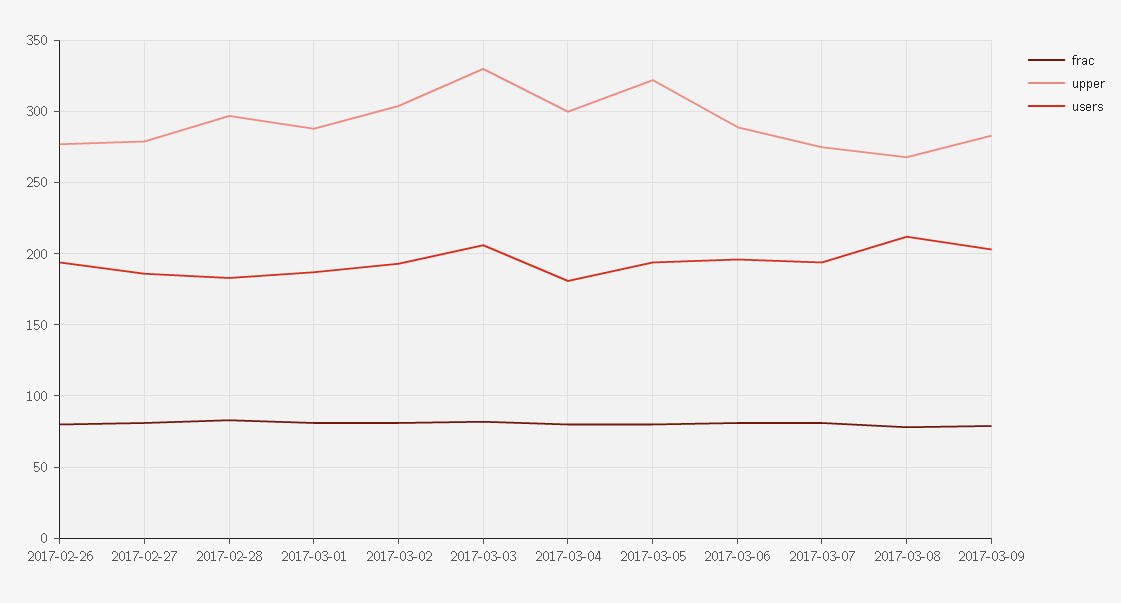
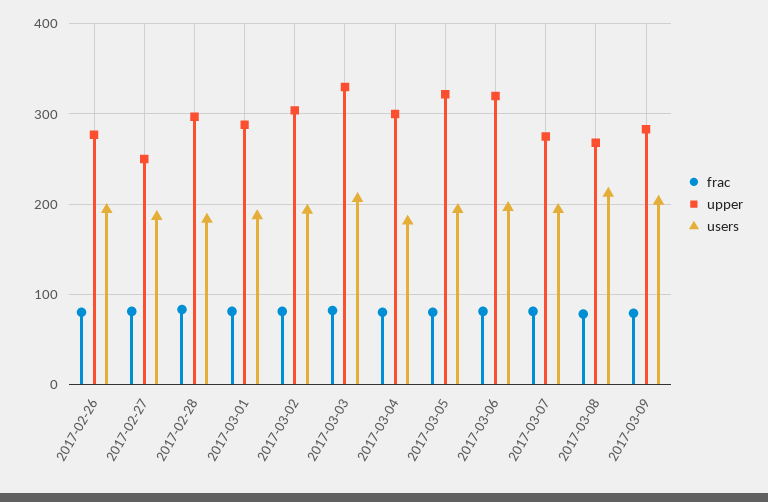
  {
    "frac": {
      "2017-02-26": 80,
      "2017-02-27": 80,
      "2017-02-28": 85,
      "2017-03-01": 80,
      "2017-03-02": 80,
      "2017-03-03": 80,
      "2017-03-04": 80,
      "2017-03-05": 80,
      "2017-03-06": 80,
      "2017-03-07": 80,
      "2017-03-08": 80,
      "2017-03-09": 80
    },
    "upper": {
      "2017-02-26": 275,
-     "2017-02-27": 280,
+     "2017-02-27": 250,
      "2017-02-28": 295,
      "2017-03-01": 290,
      "2017-03-02": 305,
      "2017-03-03": 330,
      "2017-03-04": 300,
      "2017-03-05": 320,
-     "2017-03-06": 290,
+     "2017-03-06": 320,
      "2017-03-07": 275,
      "2017-03-08": 270,
      "2017-03-09": 285
    },
    "users": {
      "2017-02-26": 195,
      "2017-02-27": 185,
      "2017-02-28": 185,
      "2017-03-01": 185,
      "2017-03-02": 195,
      "2017-03-03": 205,
      "2017-03-04": 180,
      "2017-03-05": 195,
      "2017-03-06": 195,
      "2017-03-07": 195,
      "2017-03-08": 210,
      "2017-03-09": 205
    }
  }

